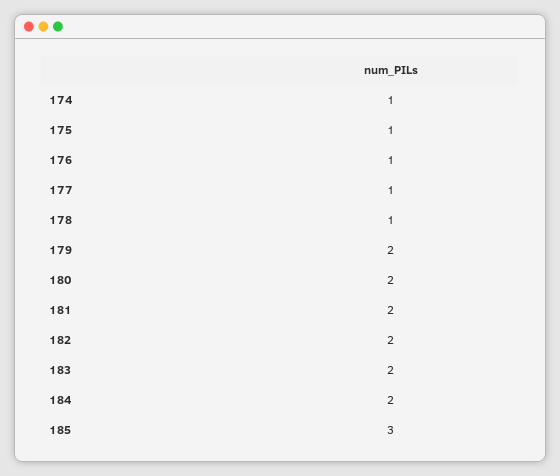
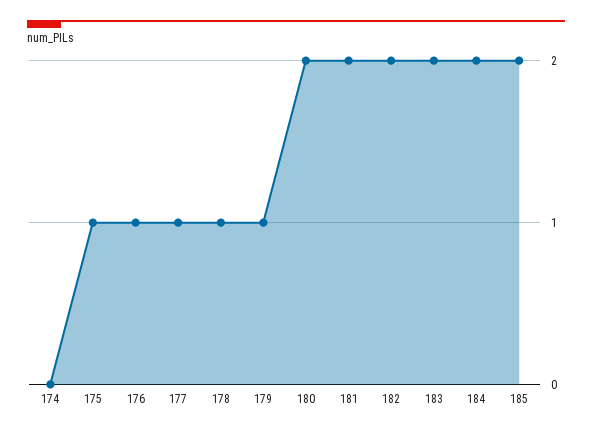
  {
-   "174": 1,
+   "174": 0,
    "175": 1,
    "176": 1,
    "177": 1,
    "178": 1,
-   "179": 2,
+   "179": 1,
    "180": 2,
    "181": 2,
    "182": 2,
    "183": 2,
    "184": 2,
-   "185": 3
+   "185": 2
  }

